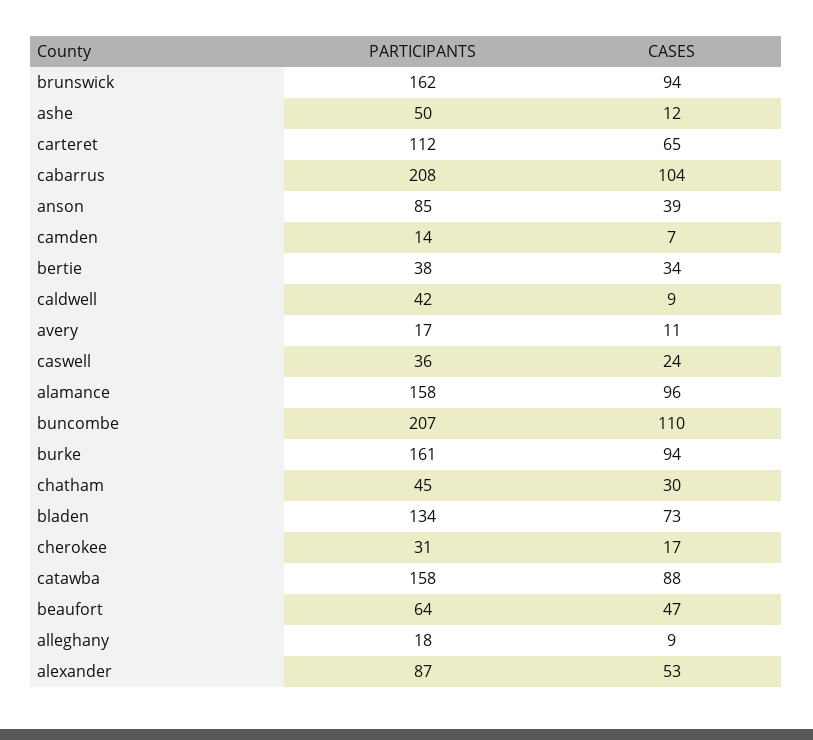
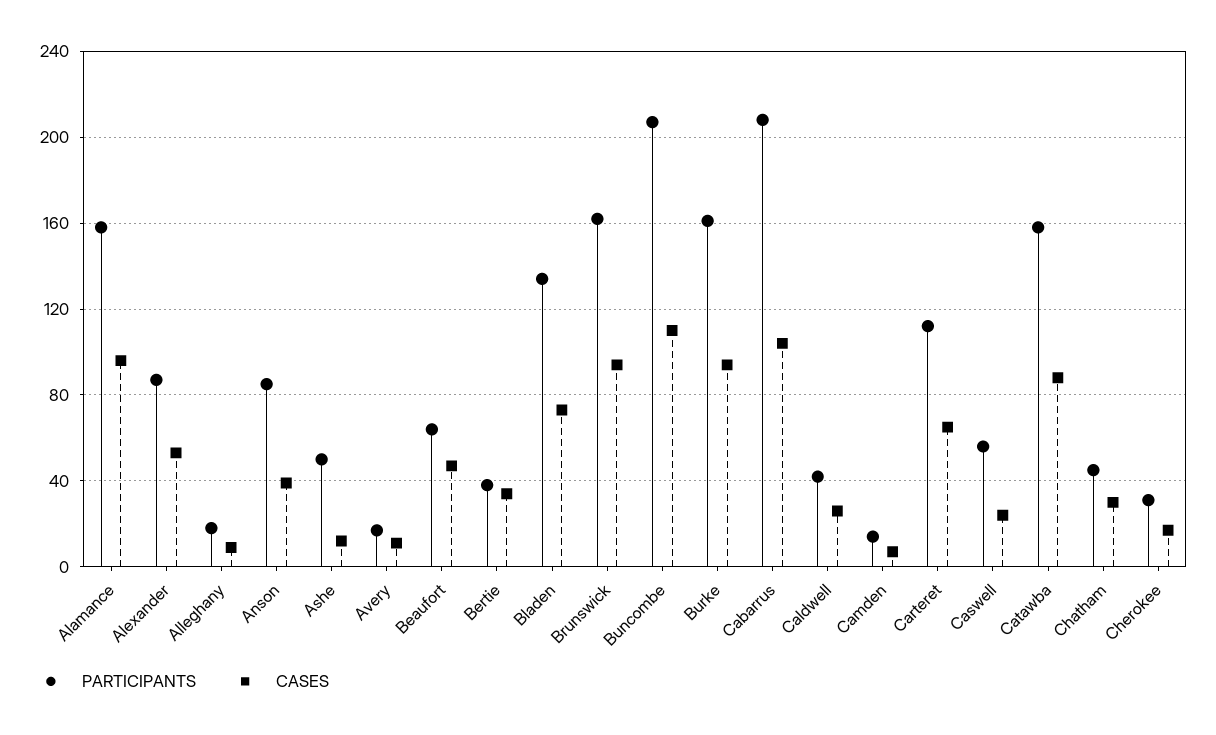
  {
    "PARTICIPANTS": {
      "brunswick": 162,
      "ashe": 50,
      "carteret": 112,
      "cabarrus": 208,
      "anson": 85,
      "camden": 14,
      "bertie": 38,
      "caldwell": 42,
      "avery": 17,
-     "caswell": 36,
+     "caswell": 55,
      "alamance": 158,
      "buncombe": 207,
      "burke": 161,
      "chatham": 45,
      "bladen": 134,
      "cherokee": 31,
      "catawba": 158,
      "beaufort": 64,
      "alleghany": 18,
      "alexander": 87
    },
    "CASES": {
      "brunswick": 94,
      "ashe": 12,
      "carteret": 65,
      "cabarrus": 104,
      "anson": 39,
      "camden": 7,
      "bertie": 34,
-     "caldwell": 9,
+     "caldwell": 25,
      "avery": 11,
      "caswell": 24,
      "alamance": 96,
      "buncombe": 110,
      "burke": 94,
      "chatham": 30,
      "bladen": 73,
      "cherokee": 17,
      "catawba": 88,
      "beaufort": 47,
      "alleghany": 9,
      "alexander": 53
    }
  }

